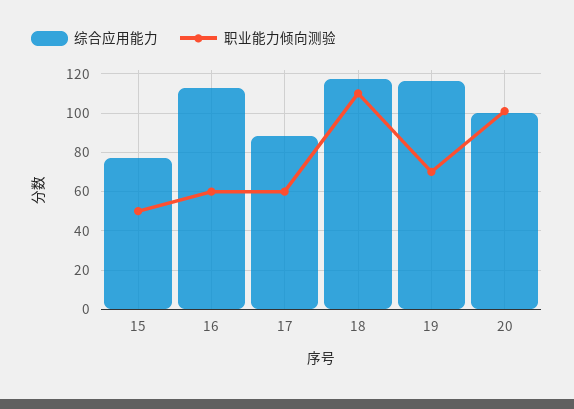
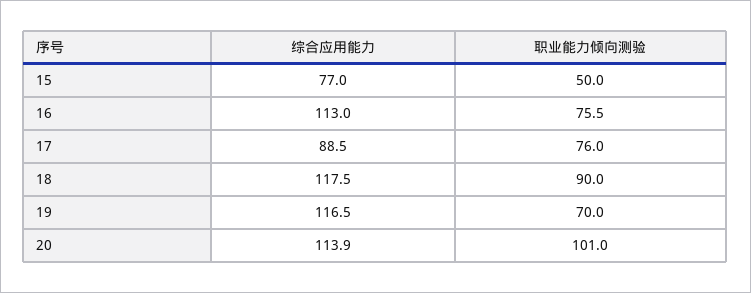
  {
    "综合应用能力": {
      "15": 77,
      "16": 113,
      "17": 88.5,
      "18": 117.5,
      "19": 116.5,
-     "20": 100
+     "20": 113.9
    },
    "职业能力倾向测验": {
      "15": 50,
-     "16": 60,
+     "16": 75.5,
-     "17": 60,
+     "17": 76,
-     "18": 110,
+     "18": 90,
      "19": 70,
      "20": 101
    }
  }

